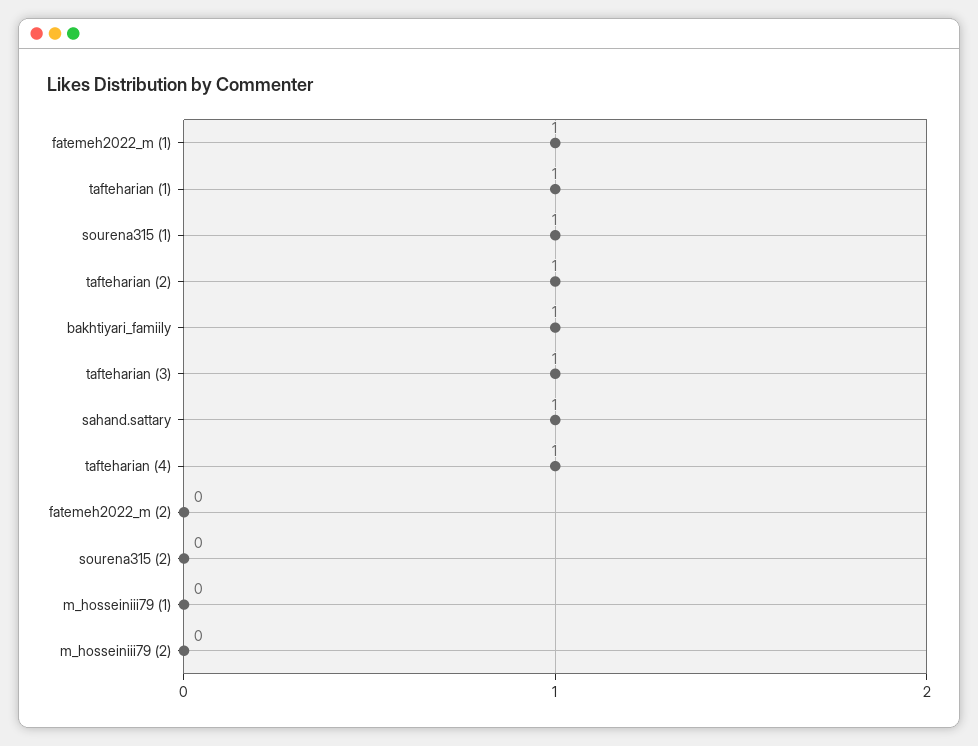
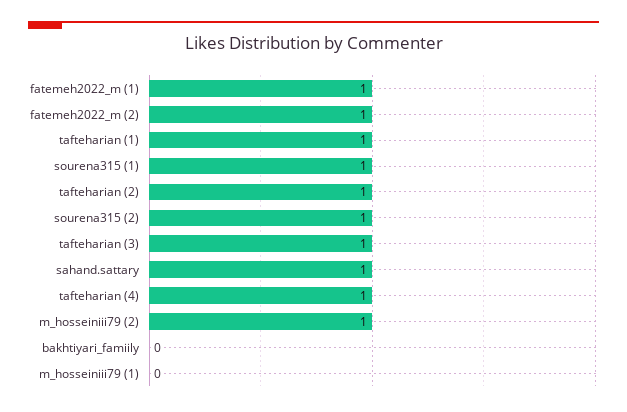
  {
    "fatemeh2022_m (1)": 1,
    "tafteharian (1)": 1,
    "sourena315 (1)": 1,
    "tafteharian (2)": 1,
-   "bakhtiyari_famiily": 1,
+   "bakhtiyari_famiily": 0,
    "tafteharian (3)": 1,
    "sahand.sattary": 1,
    "tafteharian (4)": 1,
-   "fatemeh2022_m (2)": 0,
+   "fatemeh2022_m (2)": 1,
-   "sourena315 (2)": 0,
+   "sourena315 (2)": 1,
    "m_hosseiniii79 (1)": 0,
-   "m_hosseiniii79 (2)": 0
+   "m_hosseiniii79 (2)": 1
  }

